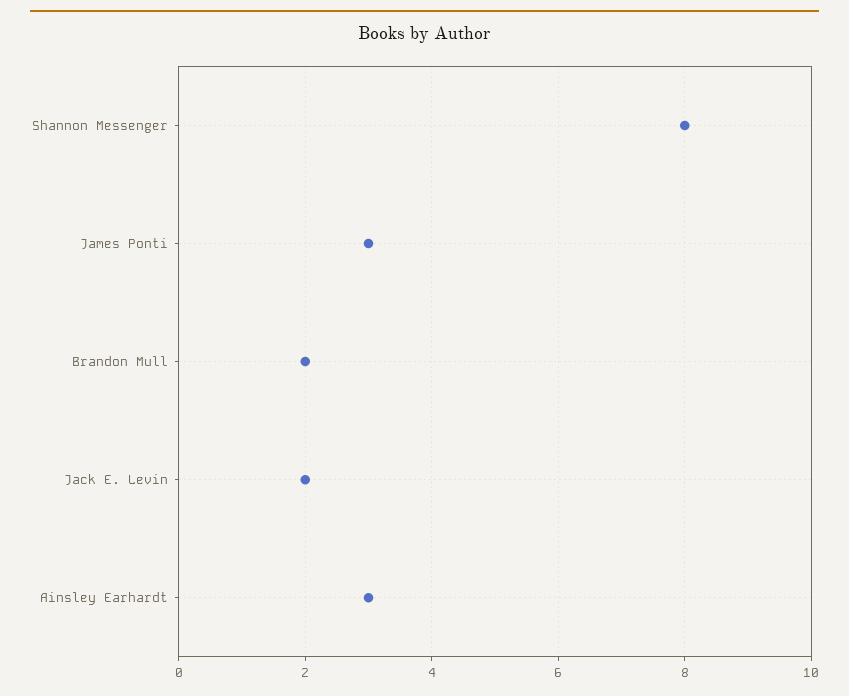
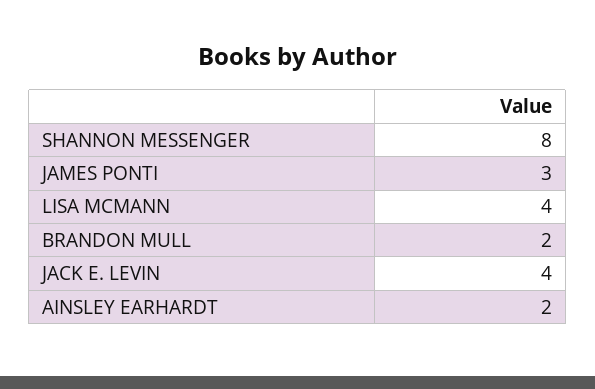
  {
    "Shannon Messenger": 8,
    "James Ponti": 3,
    "Brandon Mull": 2,
-   "Jack E. Levin": 2,
+   "Jack E. Levin": 4,
-   "Ainsley Earhardt": 3
+   "Ainsley Earhardt": 2,
+   "LISA MCMANN": 4
  }

